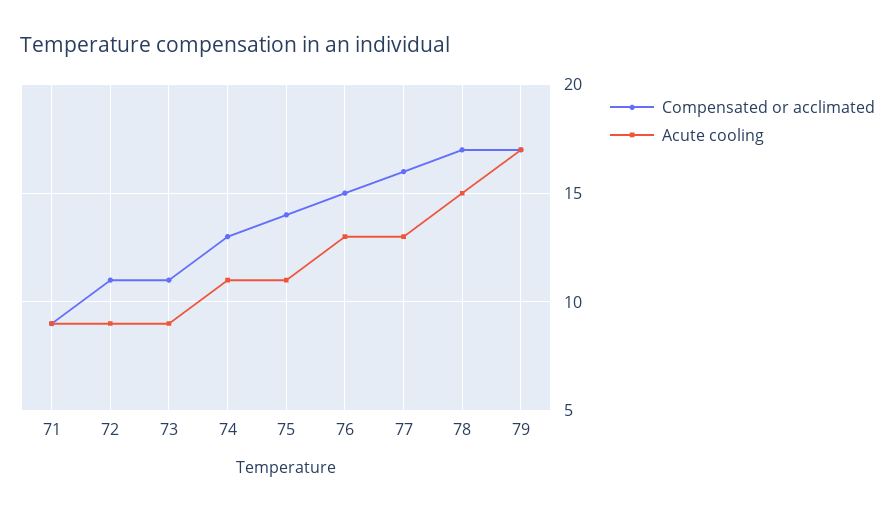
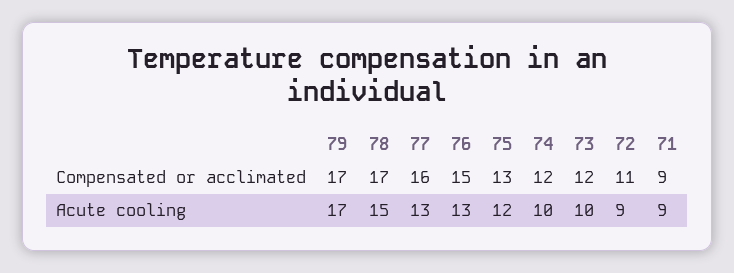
  {
    "Compensated or acclimated": {
      "71": 9,
      "72": 11,
-     "73": 11,
+     "73": 12,
-     "74": 13,
+     "74": 12,
-     "75": 14,
+     "75": 13,
      "76": 15,
      "77": 16,
      "78": 17,
      "79": 17
    },
    "Acute cooling": {
      "71": 9,
      "72": 9,
-     "73": 9,
+     "73": 10,
-     "74": 11,
+     "74": 10,
-     "75": 11,
+     "75": 12,
      "76": 13,
      "77": 13,
      "78": 15,
      "79": 17
    }
  }

